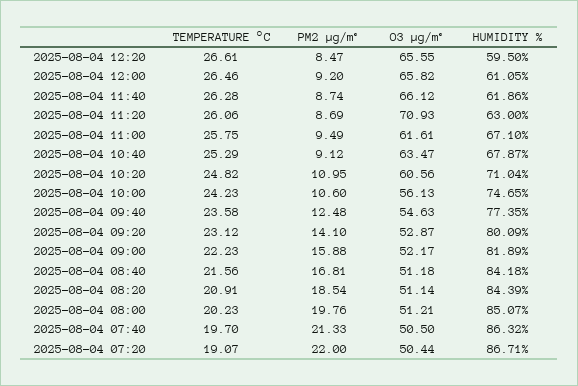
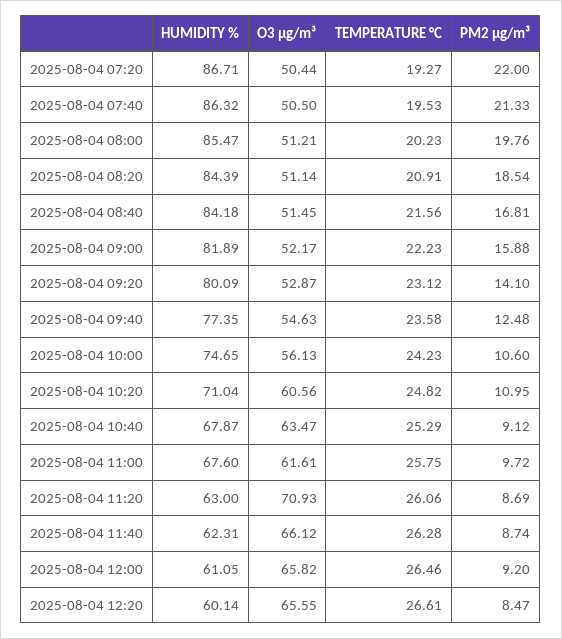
  {
    "TEMPERATURE °C": {
      "2025-08-04 12:20": 26.61,
      "2025-08-04 12:00": 26.46,
      "2025-08-04 11:40": 26.28,
      "2025-08-04 11:20": 26.06,
      "2025-08-04 11:00": 25.75,
      "2025-08-04 10:40": 25.29,
      "2025-08-04 10:20": 24.82,
      "2025-08-04 10:00": 24.23,
      "2025-08-04 09:40": 23.58,
      "2025-08-04 09:20": 23.12,
      "2025-08-04 09:00": 22.23,
      "2025-08-04 08:40": 21.56,
      "2025-08-04 08:20": 20.91,
      "2025-08-04 08:00": 20.23,
-     "2025-08-04 07:40": 19.7,
+     "2025-08-04 07:40": 19.53,
-     "2025-08-04 07:20": 19.07
+     "2025-08-04 07:20": 19.27
    },
    "PM2 µg/m³": {
      "2025-08-04 12:20": 8.47,
      "2025-08-04 12:00": 9.2,
      "2025-08-04 11:40": 8.74,
      "2025-08-04 11:20": 8.69,
-     "2025-08-04 11:00": 9.49,
+     "2025-08-04 11:00": 9.72,
      "2025-08-04 10:40": 9.12,
      "2025-08-04 10:20": 10.95,
      "2025-08-04 10:00": 10.6,
      "2025-08-04 09:40": 12.48,
      "2025-08-04 09:20": 14.1,
      "2025-08-04 09:00": 15.88,
      "2025-08-04 08:40": 16.81,
      "2025-08-04 08:20": 18.54,
      "2025-08-04 08:00": 19.76,
      "2025-08-04 07:40": 21.33,
      "2025-08-04 07:20": 22
    },
    "O3 µg/m³": {
      "2025-08-04 12:20": 65.55,
      "2025-08-04 12:00": 65.82,
      "2025-08-04 11:40": 66.12,
      "2025-08-04 11:20": 70.93,
      "2025-08-04 11:00": 61.61,
      "2025-08-04 10:40": 63.47,
      "2025-08-04 10:20": 60.56,
      "2025-08-04 10:00": 56.13,
      "2025-08-04 09:40": 54.63,
      "2025-08-04 09:20": 52.87,
      "2025-08-04 09:00": 52.17,
-     "2025-08-04 08:40": 51.18,
+     "2025-08-04 08:40": 51.45,
      "2025-08-04 08:20": 51.14,
      "2025-08-04 08:00": 51.21,
      "2025-08-04 07:40": 50.5,
      "2025-08-04 07:20": 50.44
    },
    "HUMIDITY %": {
-     "2025-08-04 12:20": 59.5,
+     "2025-08-04 12:20": 60.14,
      "2025-08-04 12:00": 61.05,
-     "2025-08-04 11:40": 61.86,
+     "2025-08-04 11:40": 62.31,
      "2025-08-04 11:20": 63,
-     "2025-08-04 11:00": 67.1,
+     "2025-08-04 11:00": 67.6,
      "2025-08-04 10:40": 67.87,
      "2025-08-04 10:20": 71.04,
      "2025-08-04 10:00": 74.65,
      "2025-08-04 09:40": 77.35,
      "2025-08-04 09:20": 80.09,
      "2025-08-04 09:00": 81.89,
      "2025-08-04 08:40": 84.18,
      "2025-08-04 08:20": 84.39,
-     "2025-08-04 08:00": 85.07,
+     "2025-08-04 08:00": 85.47,
      "2025-08-04 07:40": 86.32,
      "2025-08-04 07:20": 86.71
    }
  }

